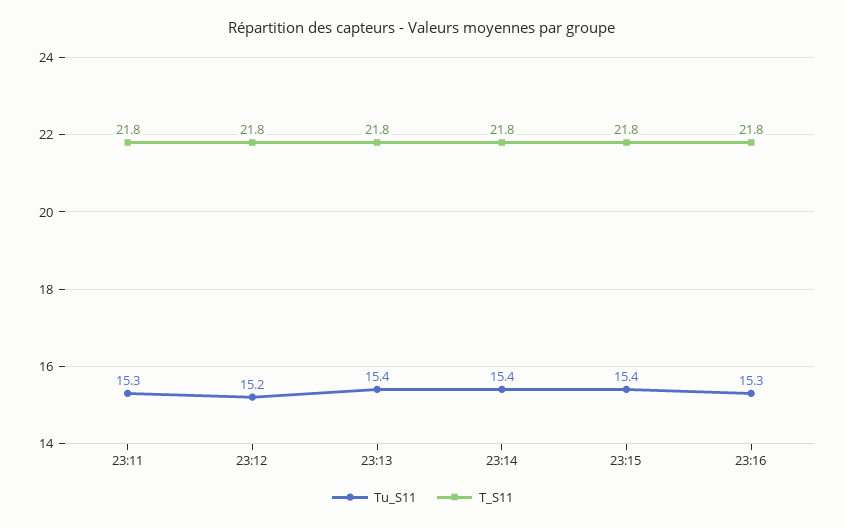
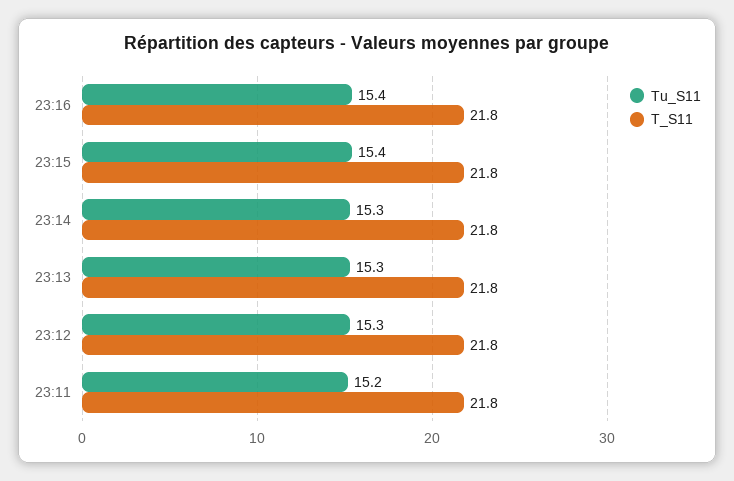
  {
    "Tu_S11": {
-     "23:11": 15.3,
+     "23:11": 15.2,
-     "23:12": 15.2,
+     "23:12": 15.3,
-     "23:13": 15.4,
+     "23:13": 15.3,
-     "23:14": 15.4,
+     "23:14": 15.3,
      "23:15": 15.4,
-     "23:16": 15.3
+     "23:16": 15.4
    },
    "T_S11": {
      "23:11": 21.8,
      "23:12": 21.8,
      "23:13": 21.8,
      "23:14": 21.8,
      "23:15": 21.8,
      "23:16": 21.8
    }
  }

